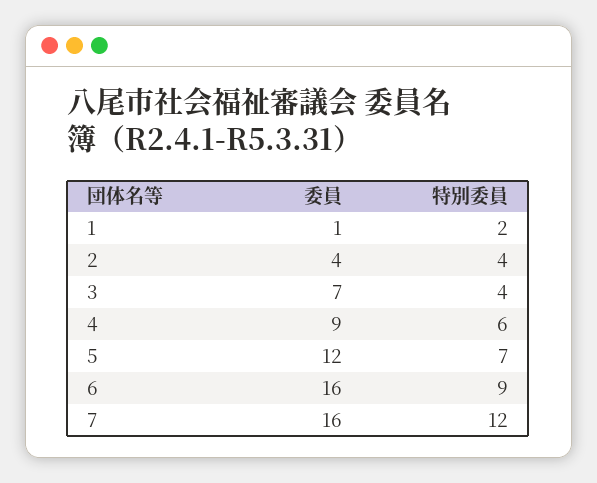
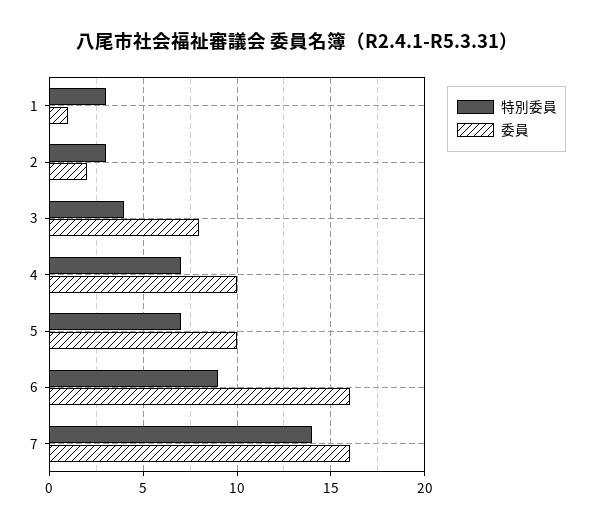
  {
    "委員": {
      "1": 1,
-     "2": 4,
+     "2": 2,
-     "3": 7,
+     "3": 8,
-     "4": 9,
+     "4": 10,
-     "5": 12,
+     "5": 10,
      "6": 16,
      "7": 16
    },
    "特別委員": {
-     "1": 2,
+     "1": 3,
-     "2": 4,
+     "2": 3,
      "3": 4,
-     "4": 6,
+     "4": 7,
      "5": 7,
      "6": 9,
-     "7": 12
+     "7": 14
    }
  }

